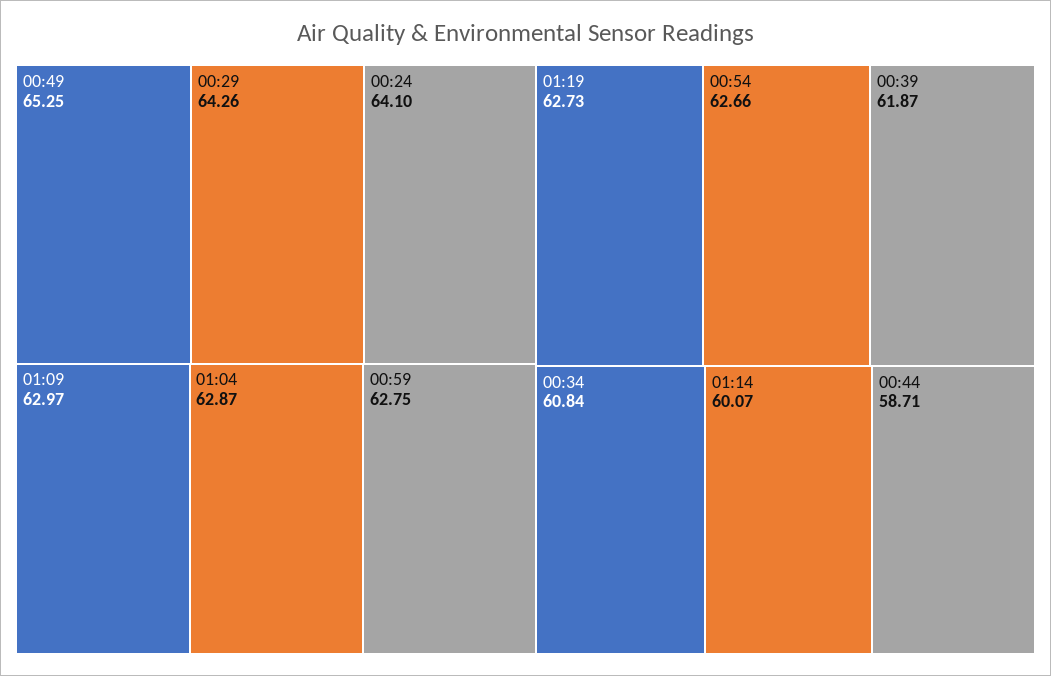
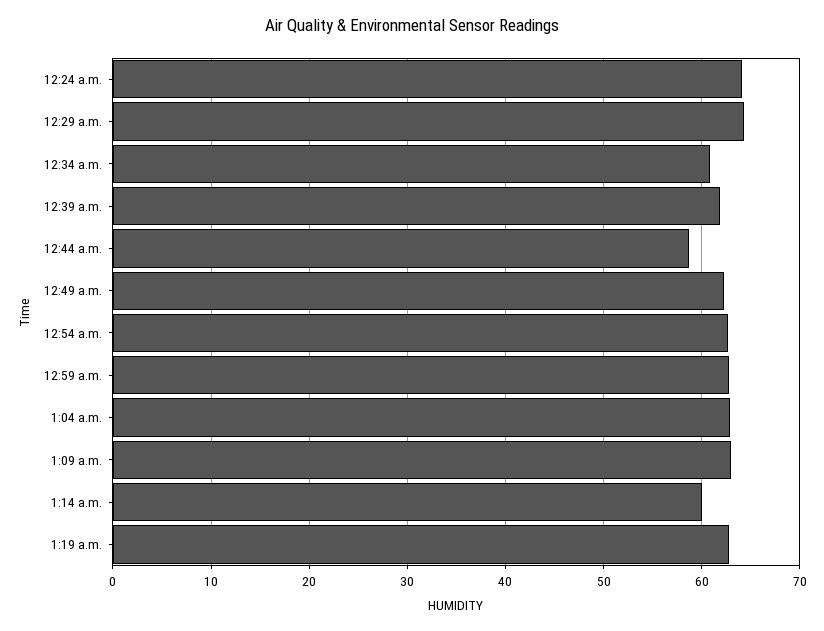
  {
-   "00:49": 65.25,
+   "00:49": 62,
    "00:29": 64.26,
    "00:24": 64.1,
    "01:09": 62.97,
    "01:04": 62.87,
    "00:59": 62.75,
    "01:19": 62.73,
    "00:54": 62.66,
    "00:39": 61.87,
    "00:34": 60.84,
    "01:14": 60.07,
    "00:44": 58.71
  }

